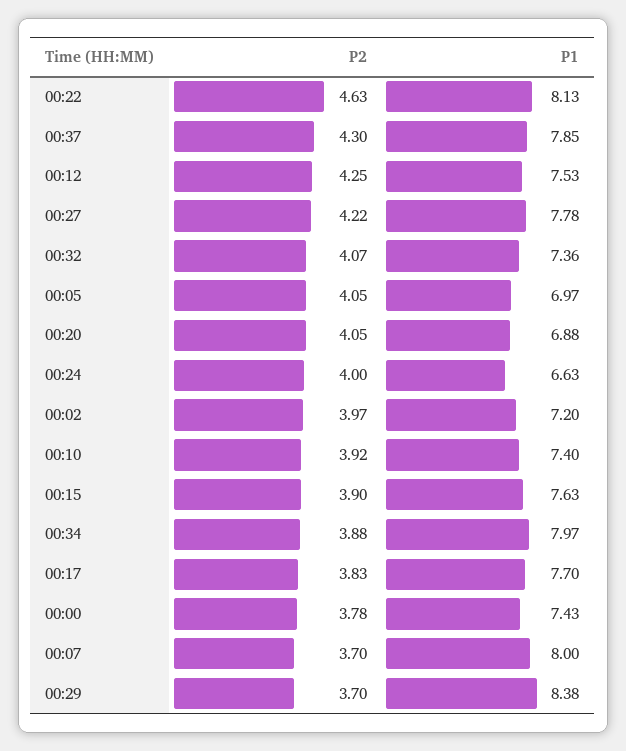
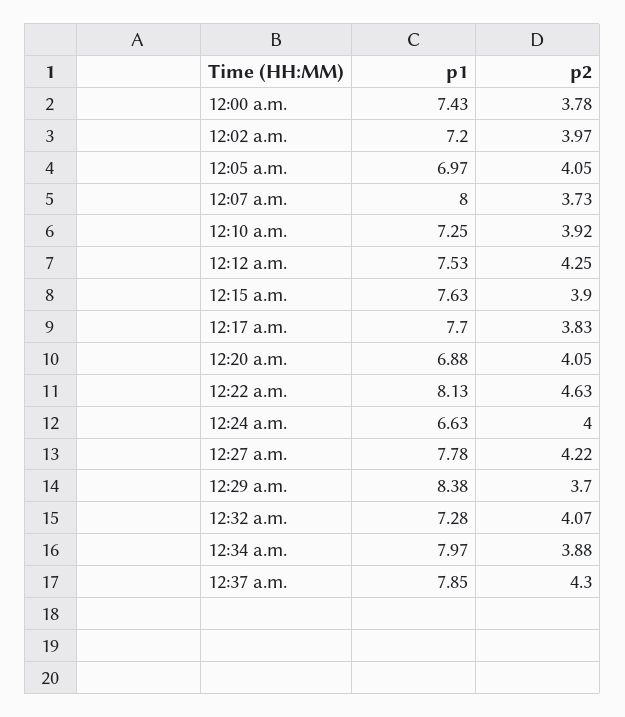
  {
    "P2": {
      "00:22": 4.63,
      "00:37": 4.3,
      "00:12": 4.25,
      "00:27": 4.22,
      "00:32": 4.07,
      "00:05": 4.05,
      "00:20": 4.05,
      "00:24": 4,
      "00:02": 3.97,
      "00:10": 3.92,
      "00:15": 3.9,
      "00:34": 3.88,
      "00:17": 3.83,
      "00:00": 3.78,
-     "00:07": 3.7,
+     "00:07": 3.73,
      "00:29": 3.7
    },
    "P1": {
      "00:22": 8.13,
      "00:37": 7.85,
      "00:12": 7.53,
      "00:27": 7.78,
-     "00:32": 7.36,
+     "00:32": 7.28,
      "00:05": 6.97,
      "00:20": 6.88,
      "00:24": 6.63,
      "00:02": 7.2,
-     "00:10": 7.4,
+     "00:10": 7.25,
      "00:15": 7.63,
      "00:34": 7.97,
      "00:17": 7.7,
      "00:00": 7.43,
      "00:07": 8,
      "00:29": 8.38
    }
  }

